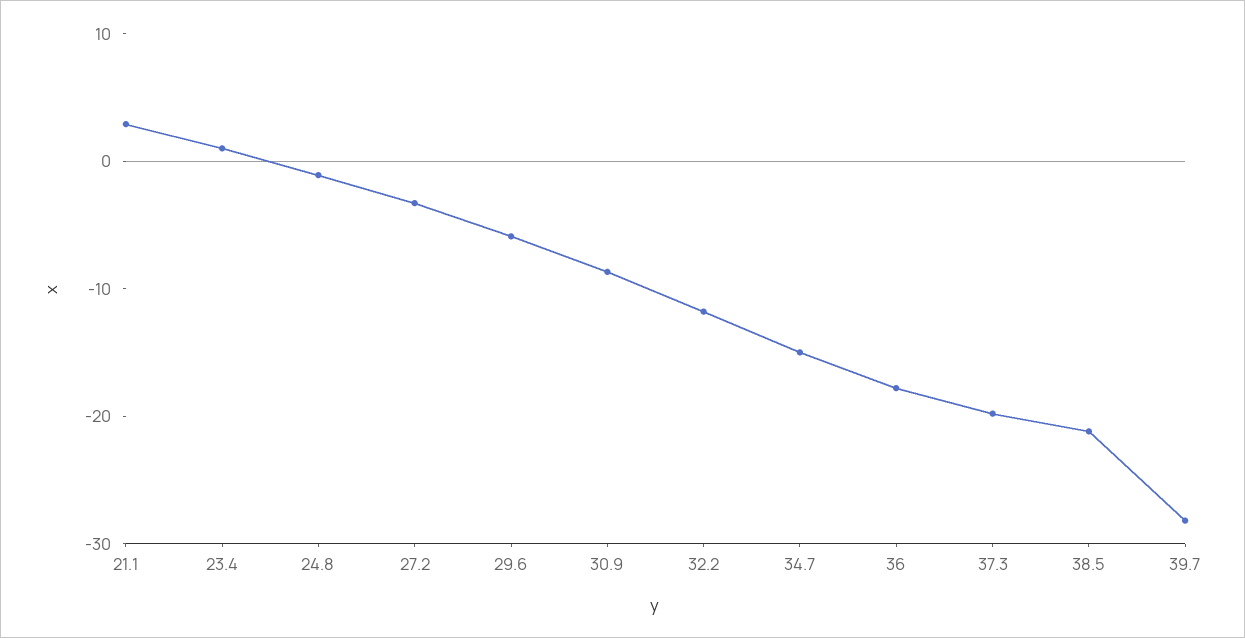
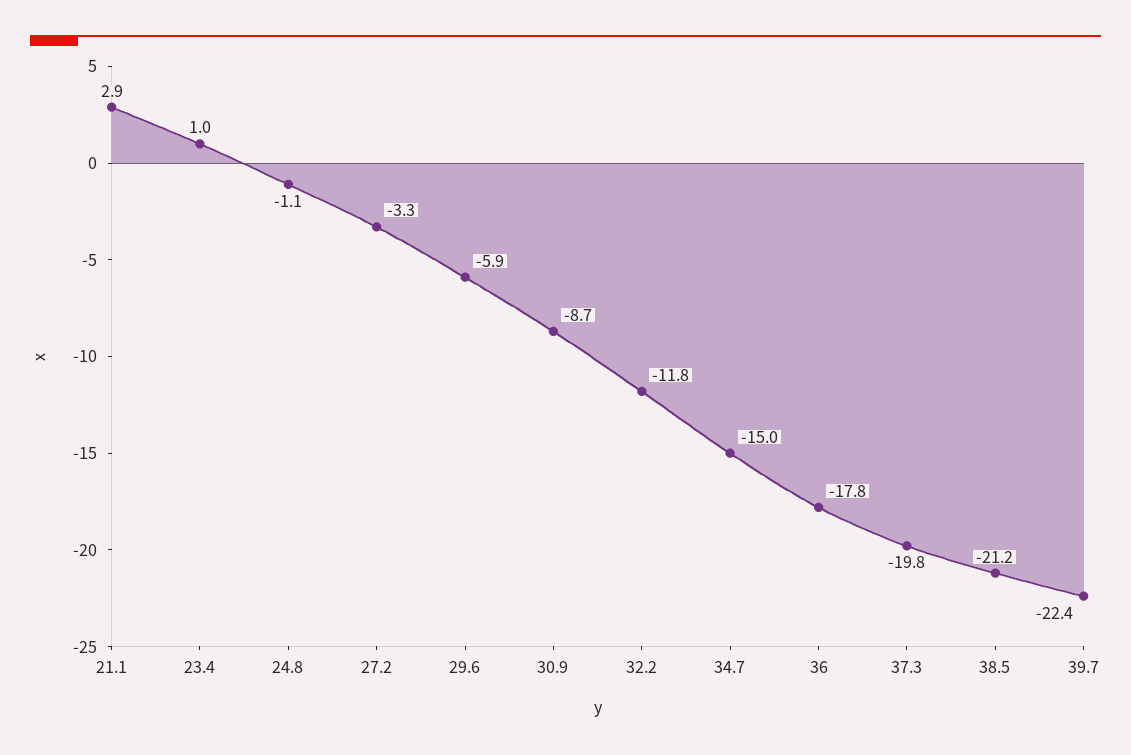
  {
    "21.1": 2.9,
    "23.4": 1,
    "24.8": -1.1,
    "27.2": -3.3,
    "29.6": -5.9,
    "30.9": -8.7,
    "32.2": -11.8,
    "34.7": -15,
    "36": -17.8,
    "37.3": -19.8,
    "38.5": -21.2,
-   "39.7": -28
+   "39.7": -22.4
  }

